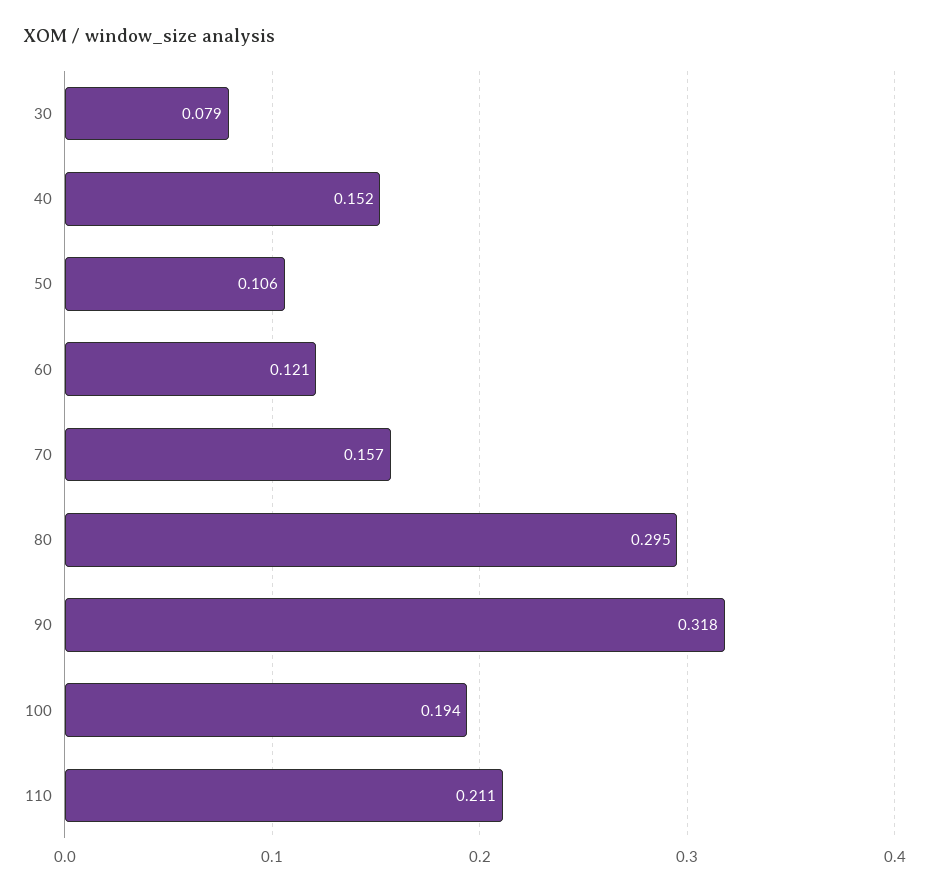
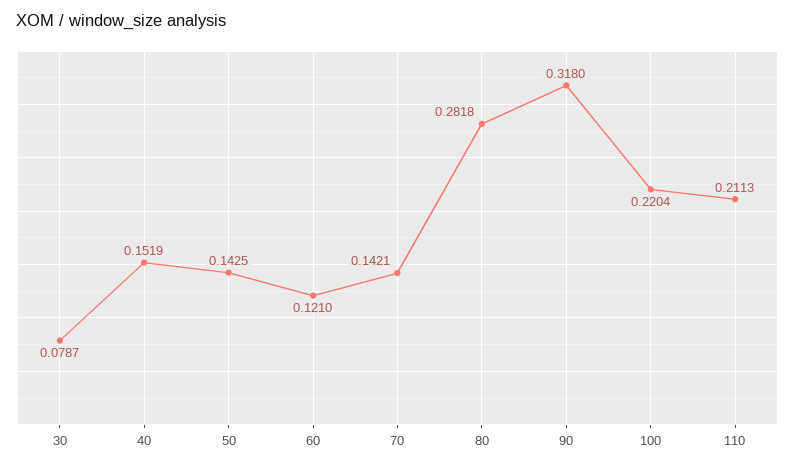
  {
    "30": 0.0787,
    "40": 0.1519,
-   "50": 0.106,
+   "50": 0.1425,
    "60": 0.121,
-   "70": 0.157,
+   "70": 0.1421,
-   "80": 0.295,
+   "80": 0.2818,
    "90": 0.318,
-   "100": 0.194,
+   "100": 0.2204,
    "110": 0.2113
  }

